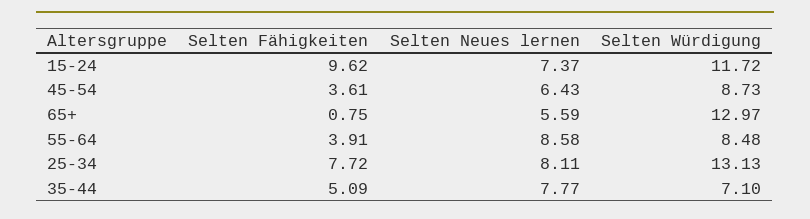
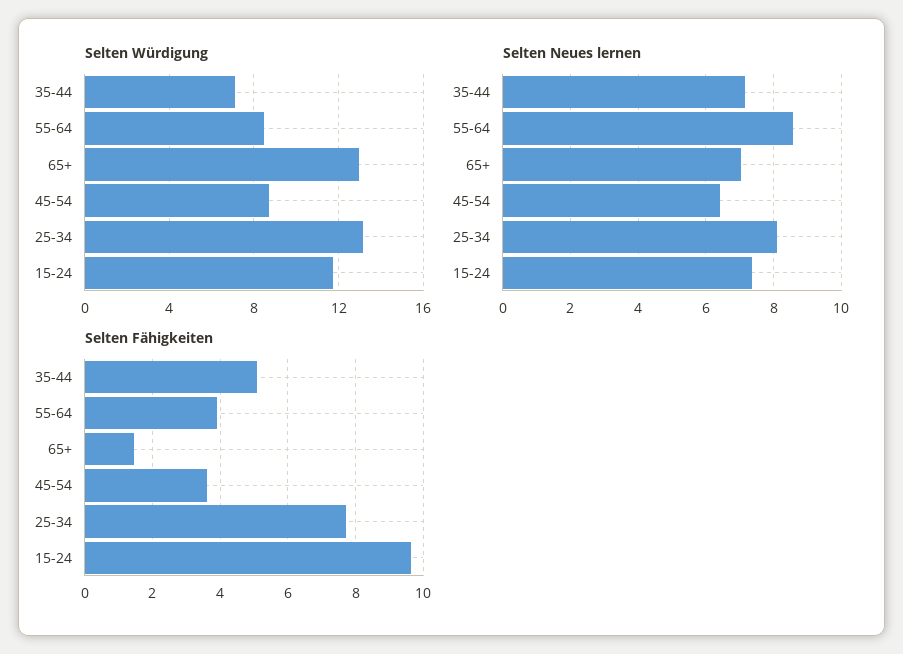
  {
    "Selten Fähigkeiten": {
      "15-24": 9.62,
      "45-54": 3.61,
-     "65+": 0.75,
+     "65+": 1.4,
      "55-64": 3.91,
      "25-34": 7.72,
      "35-44": 5.09
    },
    "Selten Neues lernen": {
      "15-24": 7.37,
      "45-54": 6.43,
-     "65+": 5.59,
+     "65+": 7,
      "55-64": 8.58,
      "25-34": 8.11,
-     "35-44": 7.77
+     "35-44": 7.2
    },
    "Selten Würdigung": {
      "15-24": 11.72,
      "45-54": 8.73,
      "65+": 12.97,
      "55-64": 8.48,
      "25-34": 13.13,
      "35-44": 7.1
    }
  }

